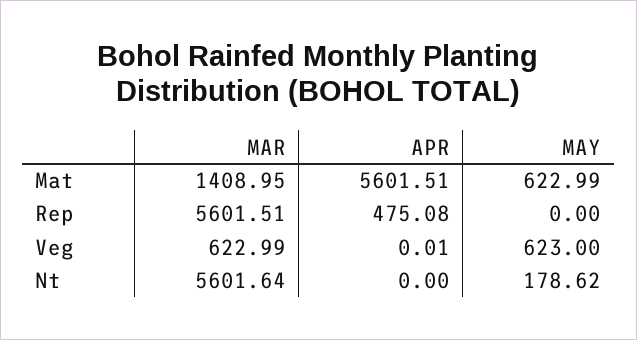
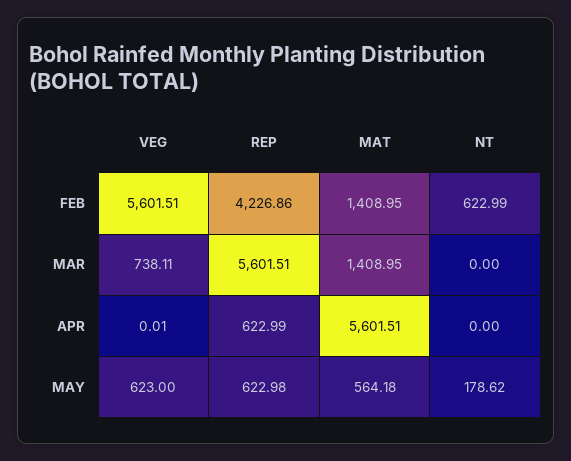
  {
    "MAR": {
      "Mat": 1408.95,
      "Rep": 5601.51,
-     "Veg": 622.99,
+     "Veg": 738.11,
-     "Nt": 5601.64
+     "Nt": 0
    },
    "APR": {
      "Mat": 5601.51,
-     "Rep": 475.08,
+     "Rep": 622.99,
      "Veg": 0.01,
      "Nt": 0
    },
    "MAY": {
-     "Mat": 622.99,
+     "Mat": 564.18,
-     "Rep": 0,
+     "Rep": 622.98,
      "Veg": 623,
      "Nt": 178.62
-   }
+   },
+   "FEB": {
+     "Veg": 5601.51,
+     "Rep": 4226.86,
+     "Mat": 1408.95,
+     "Nt": 622.99
+   }
  }

